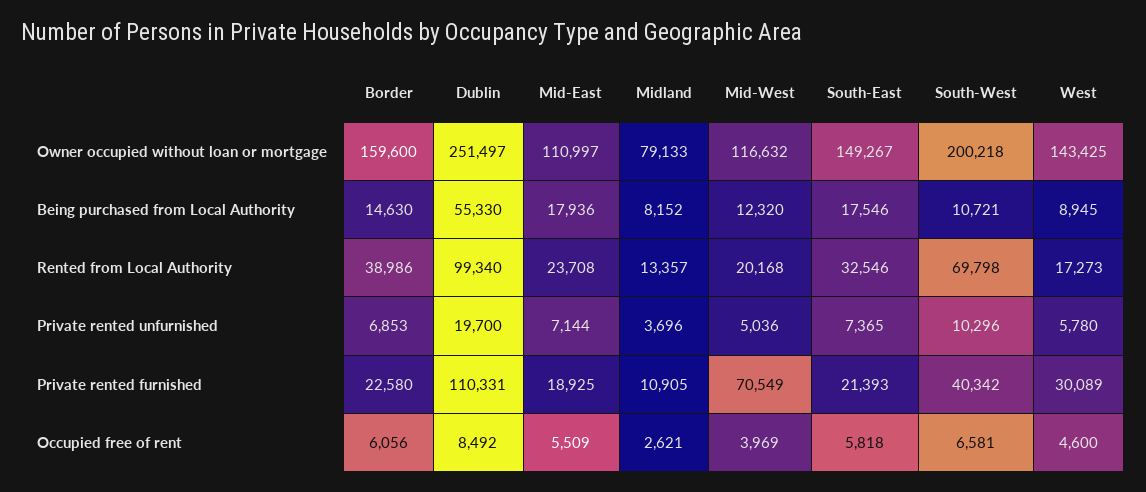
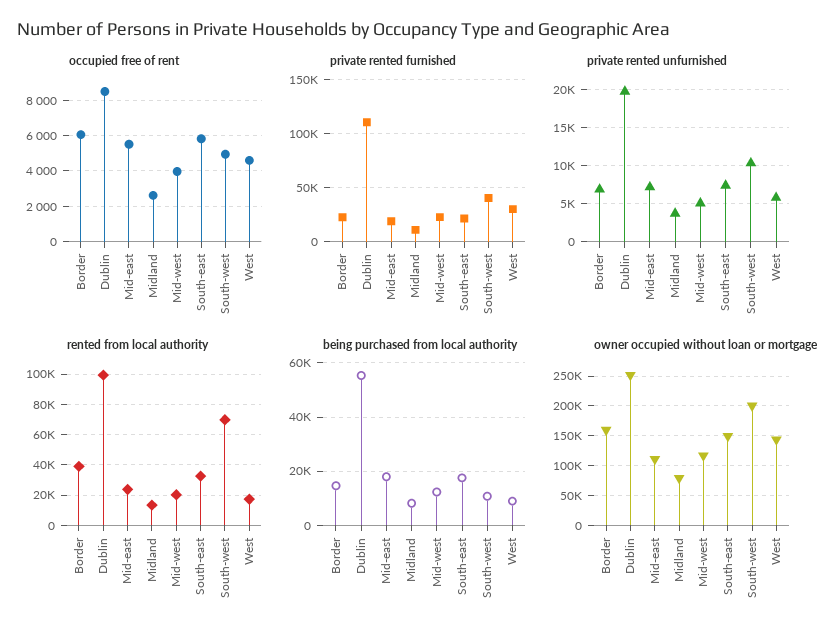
  {
    "Owner occupied without loan or mortgage": {
      "Border": 159600,
      "Dublin": 251497,
      "Mid-East": 110997,
      "Midland": 79133,
      "Mid-West": 116632,
      "South-East": 149267,
      "South-West": 200218,
      "West": 143425
    },
    "Being purchased from Local Authority": {
      "Border": 14630,
      "Dublin": 55330,
      "Mid-East": 17936,
      "Midland": 8152,
      "Mid-West": 12320,
      "South-East": 17546,
      "South-West": 10721,
      "West": 8945
    },
    "Rented from Local Authority": {
      "Border": 38986,
      "Dublin": 99340,
      "Mid-East": 23708,
      "Midland": 13357,
      "Mid-West": 20168,
      "South-East": 32546,
      "South-West": 69798,
      "West": 17273
    },
    "Private rented unfurnished": {
      "Border": 6853,
      "Dublin": 19700,
      "Mid-East": 7144,
      "Midland": 3696,
      "Mid-West": 5036,
      "South-East": 7365,
      "South-West": 10296,
      "West": 5780
    },
    "Private rented furnished": {
      "Border": 22580,
      "Dublin": 110331,
      "Mid-East": 18925,
      "Midland": 10905,
-     "Mid-West": 70549,
+     "Mid-West": 20000,
      "South-East": 21393,
      "South-West": 40342,
      "West": 30089
    },
    "Occupied free of rent": {
      "Border": 6056,
      "Dublin": 8492,
      "Mid-East": 5509,
      "Midland": 2621,
      "Mid-West": 3969,
      "South-East": 5818,
-     "South-West": 6581,
+     "South-West": 5000,
      "West": 4600
    }
  }

